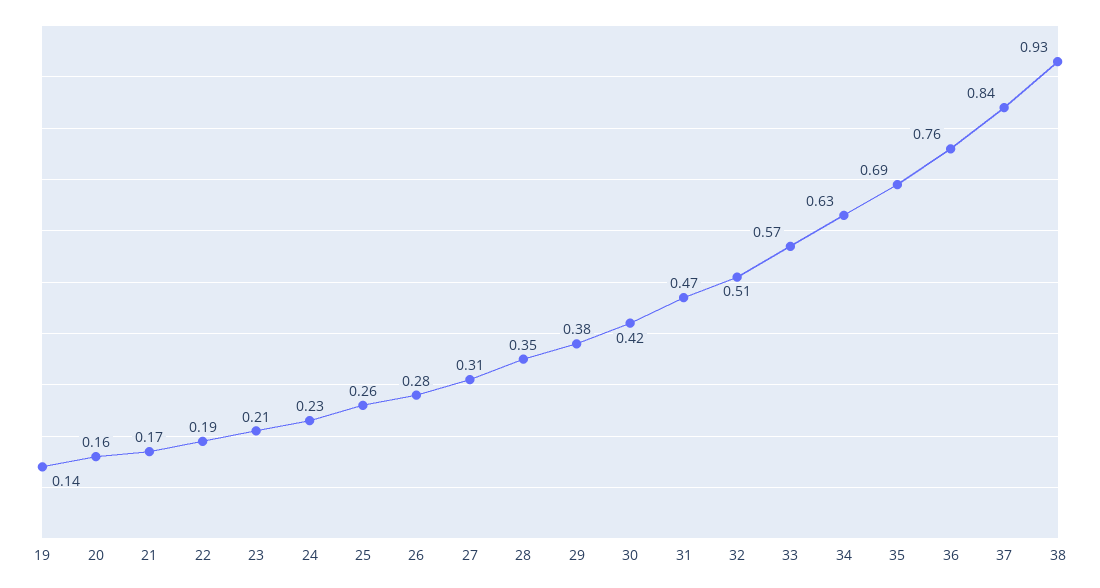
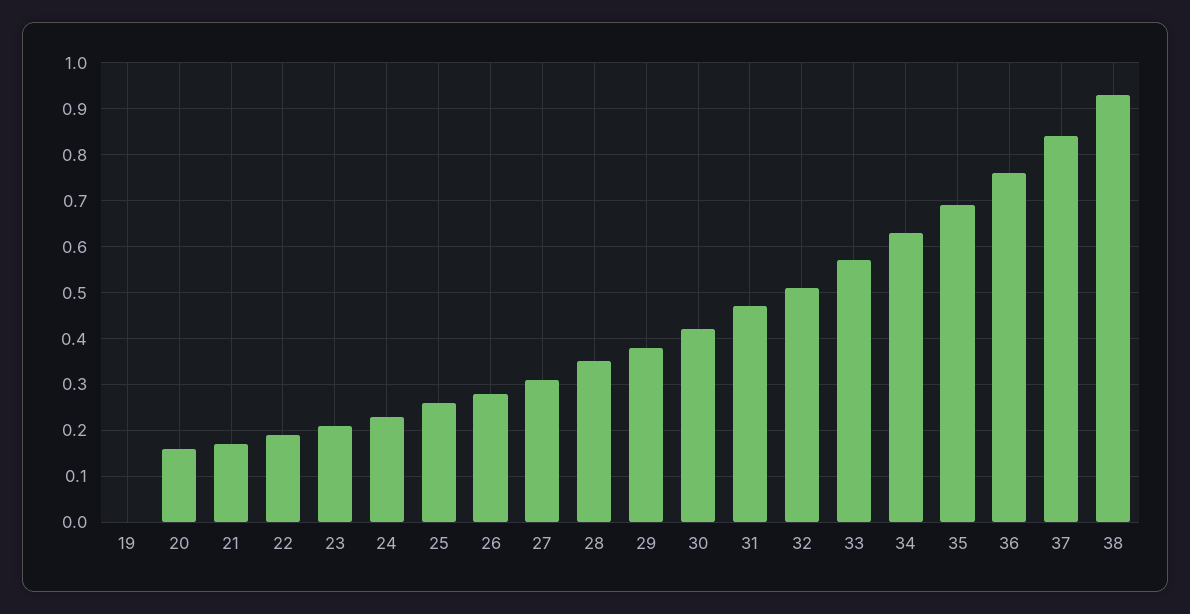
  {
-   "19": 0.14,
+   "19": 0,
    "20": 0.16,
    "21": 0.17,
    "22": 0.19,
    "23": 0.21,
    "24": 0.23,
    "25": 0.26,
    "26": 0.28,
    "27": 0.31,
    "28": 0.35,
    "29": 0.38,
    "30": 0.42,
    "31": 0.47,
    "32": 0.51,
    "33": 0.57,
    "34": 0.63,
    "35": 0.69,
    "36": 0.76,
    "37": 0.84,
    "38": 0.93
  }

